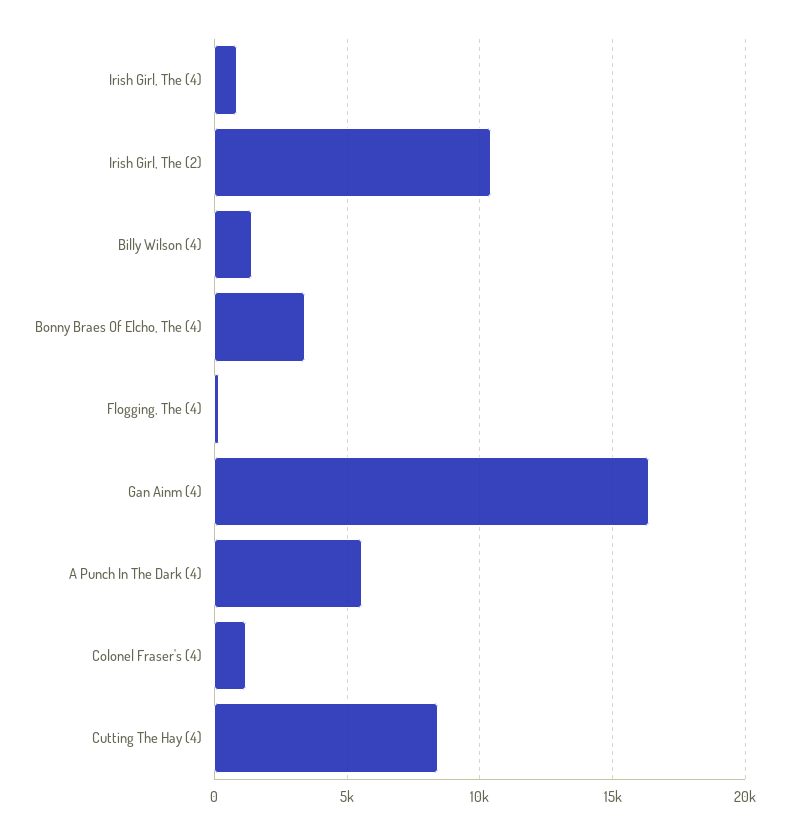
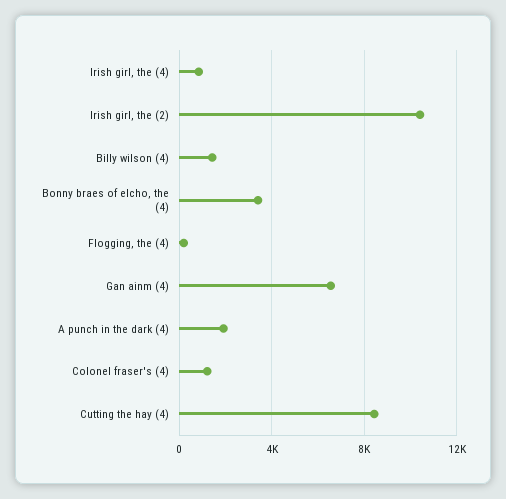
  {
    "Irish Girl, The (4)": 1000,
    "Irish Girl, The (2)": 10500,
    "Billy Wilson (4)": 1500,
    "Bonny Braes Of Elcho, The (4)": 3500,
    "Flogging, The (4)": 0,
-   "Gan Ainm (4)": 16500,
+   "Gan Ainm (4)": 6500,
-   "A Punch In The Dark (4)": 5500,
+   "A Punch In The Dark (4)": 2000,
    "Colonel Fraser's (4)": 1000,
    "Cutting The Hay (4)": 8500
  }

